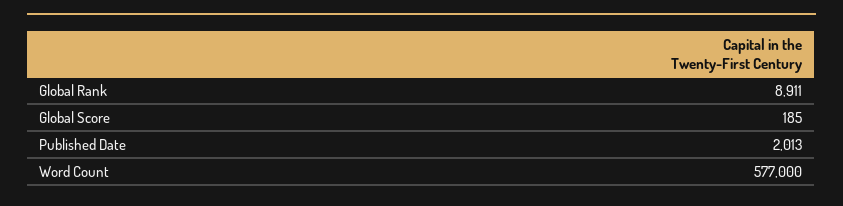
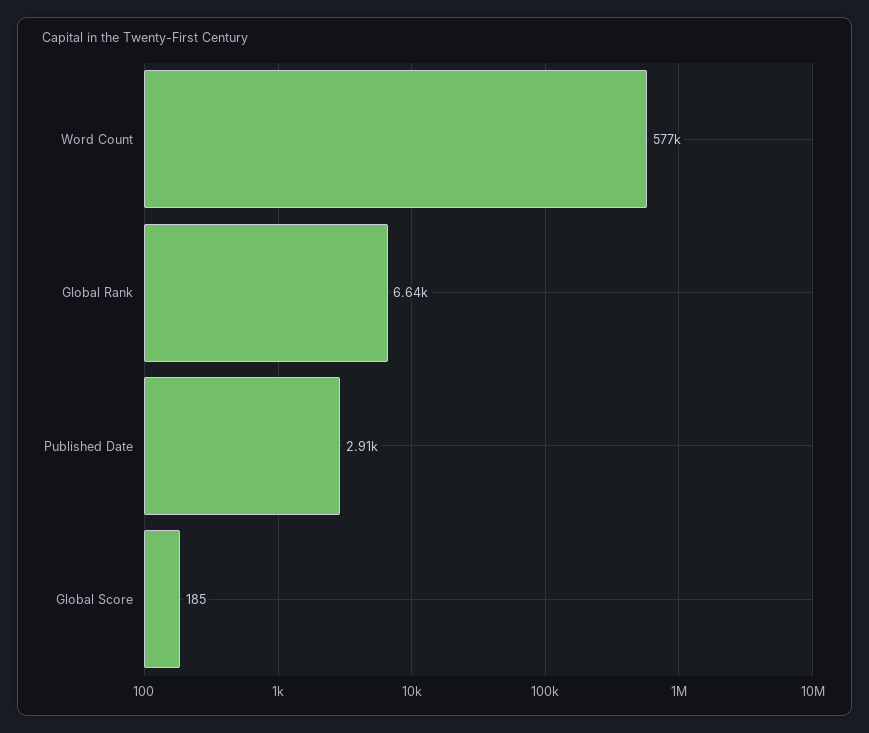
  {
-   "Global Rank": 8911,
+   "Global Rank": 6640,
    "Global Score": 185,
-   "Published Date": 2013,
+   "Published Date": 2910,
    "Word Count": 577000
  }

